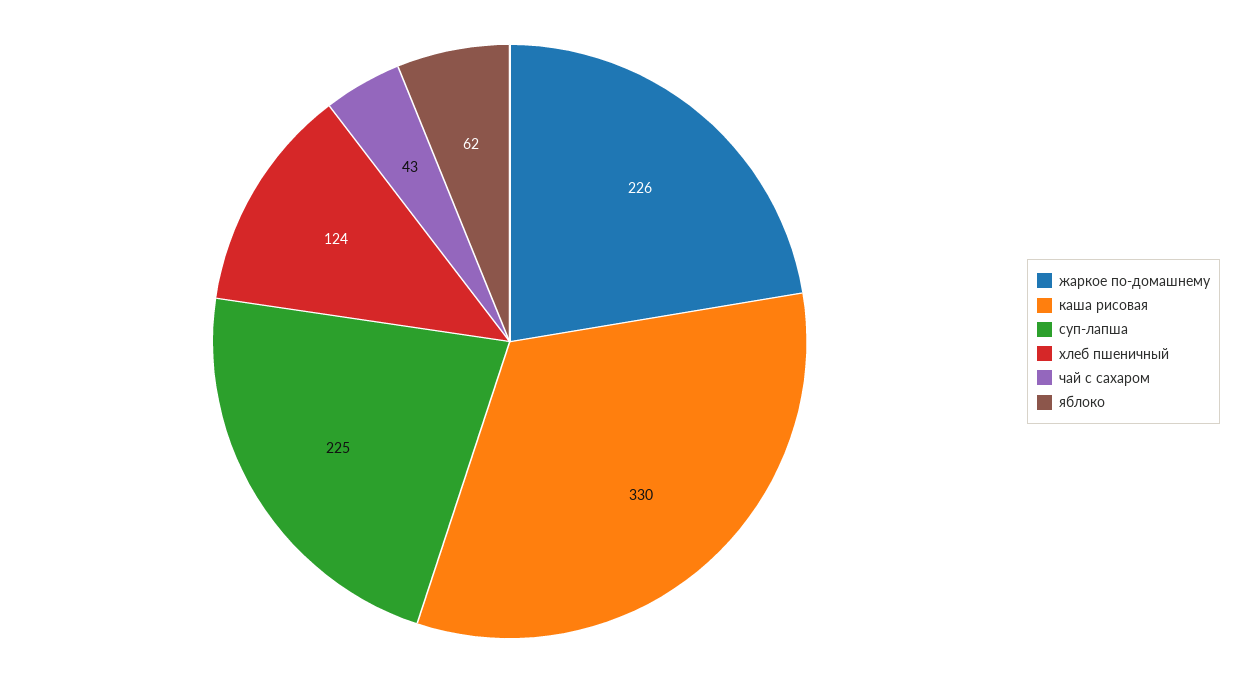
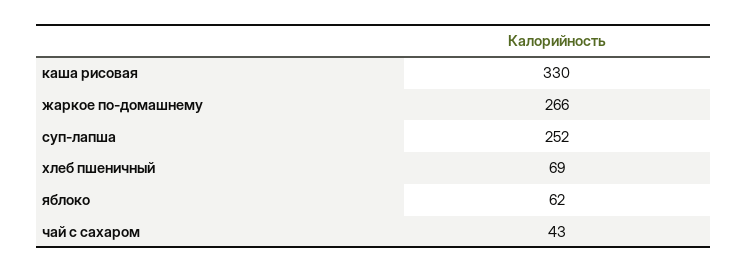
  {
-   "жаркое по-домашнему": 226,
+   "жаркое по-домашнему": 266,
    "каша рисовая": 330,
-   "суп-лапша": 225,
+   "суп-лапша": 252,
-   "хлеб пшеничный": 124,
+   "хлеб пшеничный": 69,
    "чай с сахаром": 43,
    "яблоко": 62
  }

